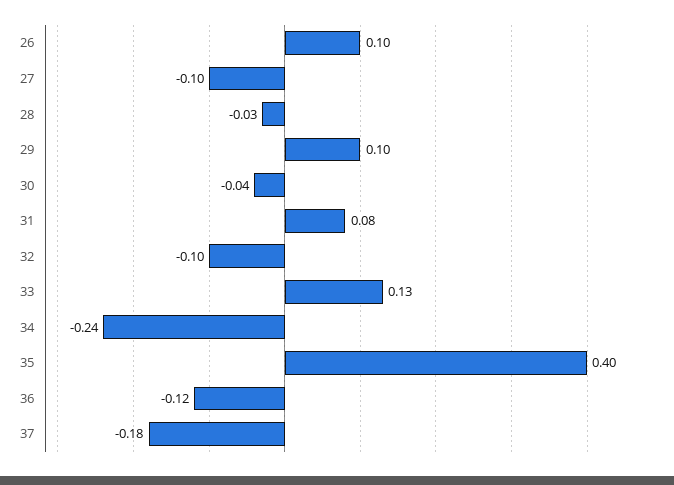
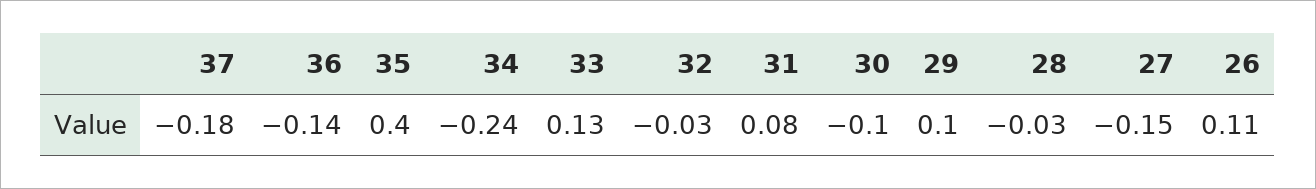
  {
-   "26": 0.1,
+   "26": 0.11,
-   "27": -0.1,
+   "27": -0.15,
    "28": -0.03,
    "29": 0.1,
-   "30": -0.04,
+   "30": -0.1,
    "31": 0.08,
-   "32": -0.1,
+   "32": -0.03,
    "33": 0.13,
    "34": -0.24,
    "35": 0.4,
-   "36": -0.12,
+   "36": -0.14,
    "37": -0.18
  }

